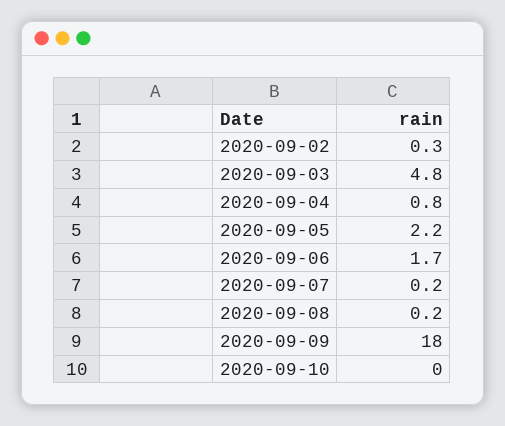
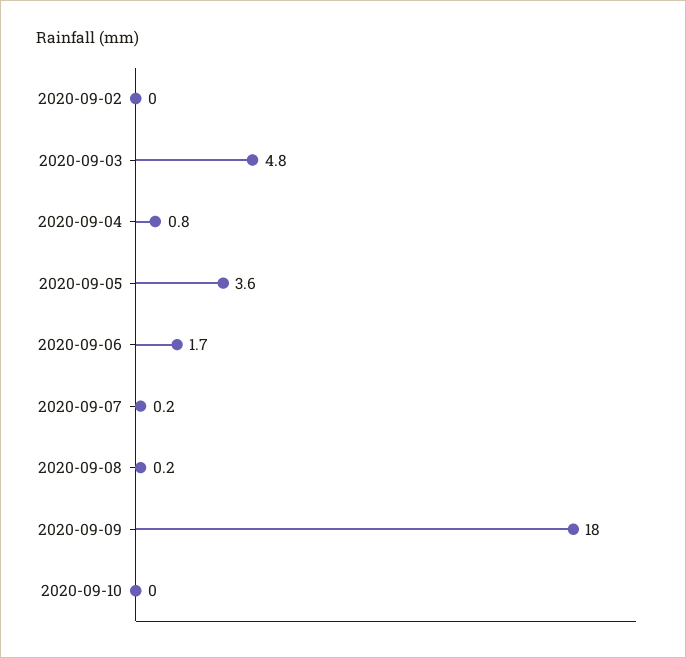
  {
-   "2020-09-02": 0.3,
+   "2020-09-02": 0,
    "2020-09-03": 4.8,
    "2020-09-04": 0.8,
-   "2020-09-05": 2.2,
+   "2020-09-05": 3.6,
    "2020-09-06": 1.7,
    "2020-09-07": 0.2,
    "2020-09-08": 0.2,
    "2020-09-09": 18,
    "2020-09-10": 0
  }

